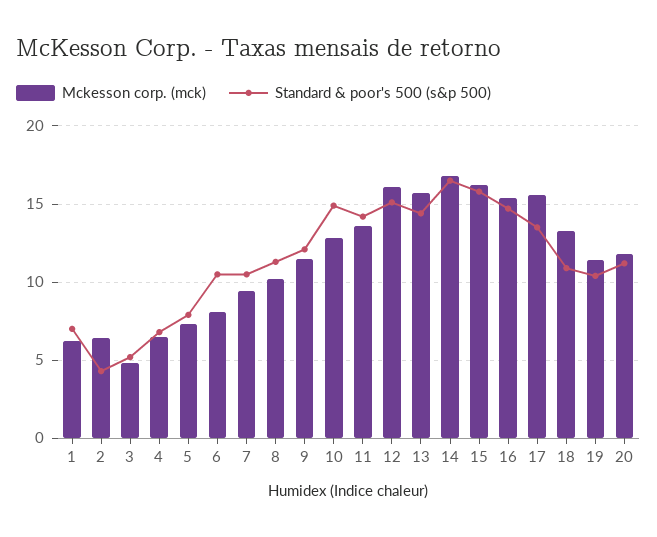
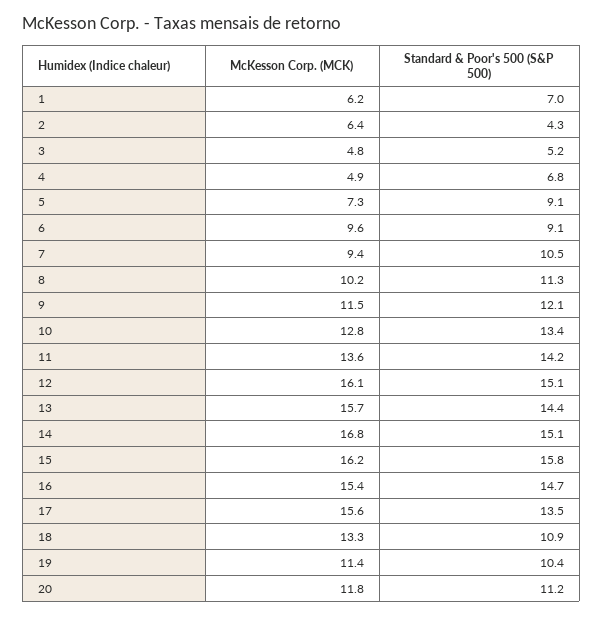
  {
    "Mckesson corp. (mck)": {
      "1": 6.2,
      "2": 6.4,
      "3": 4.8,
-     "4": 6.5,
+     "4": 4.9,
      "5": 7.3,
-     "6": 8,
+     "6": 9.6,
      "7": 9.4,
      "8": 10.2,
      "9": 11.5,
      "10": 12.8,
      "11": 13.6,
      "12": 16.1,
      "13": 15.7,
      "14": 16.8,
      "15": 16.2,
      "16": 15.4,
      "17": 15.6,
      "18": 13.3,
      "19": 11.4,
      "20": 11.8
    },
    "Standard & poor's 500 (s&p 500)": {
      "1": 7,
      "2": 4.3,
      "3": 5.2,
      "4": 6.8,
-     "5": 8,
+     "5": 9.1,
-     "6": 10.5,
+     "6": 9.1,
      "7": 10.5,
      "8": 11.3,
      "9": 12.1,
-     "10": 15,
+     "10": 13.4,
      "11": 14.2,
      "12": 15.1,
      "13": 14.4,
-     "14": 16.5,
+     "14": 15.1,
      "15": 15.8,
      "16": 14.7,
      "17": 13.5,
      "18": 10.9,
      "19": 10.4,
      "20": 11.2
    }
  }

